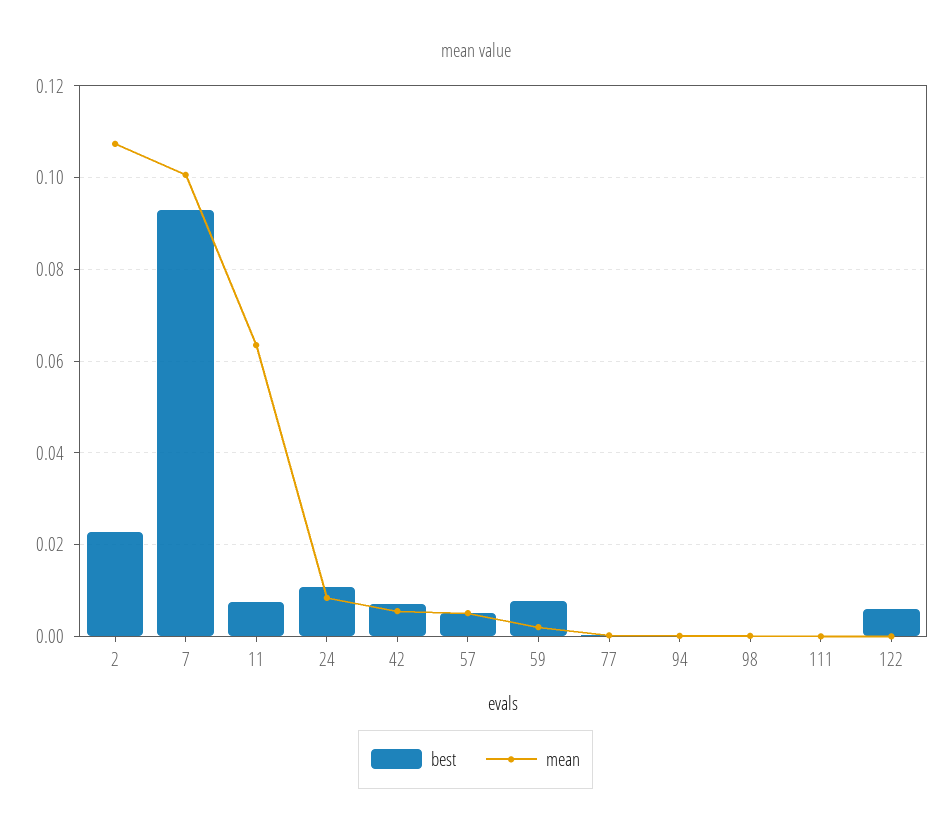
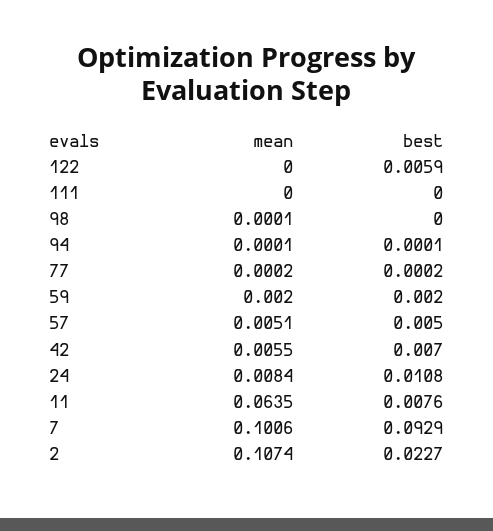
  {
    "best": {
      "2": 0.0227,
      "7": 0.0929,
      "11": 0.0076,
      "24": 0.0108,
      "42": 0.007,
      "57": 0.005,
-     "59": 0.008,
+     "59": 0.002,
      "77": 0.0002,
      "94": 0.0001,
      "98": 0,
      "111": 0,
      "122": 0.0059
    },
    "mean": {
      "2": 0.1074,
      "7": 0.1006,
      "11": 0.0635,
      "24": 0.0084,
      "42": 0.0055,
      "57": 0.0051,
      "59": 0.002,
      "77": 0.0002,
      "94": 0.0001,
      "98": 0.0001,
      "111": 0,
      "122": 0
    }
  }

